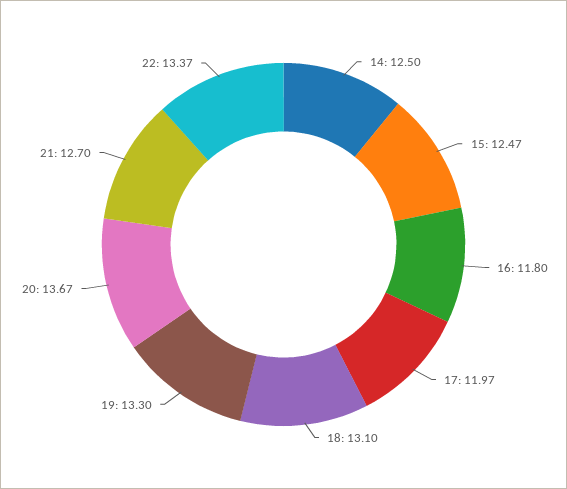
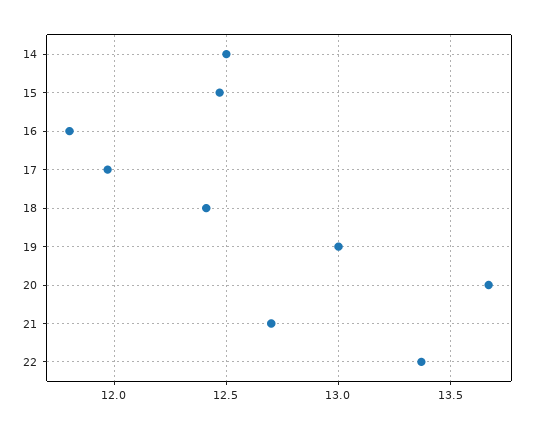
  {
    "14": 12.5,
    "15": 12.47,
    "16": 11.8,
    "17": 11.97,
-   "18": 13.1,
+   "18": 12.4,
-   "19": 13.3,
+   "19": 13,
    "20": 13.67,
    "21": 12.7,
    "22": 13.37
  }

